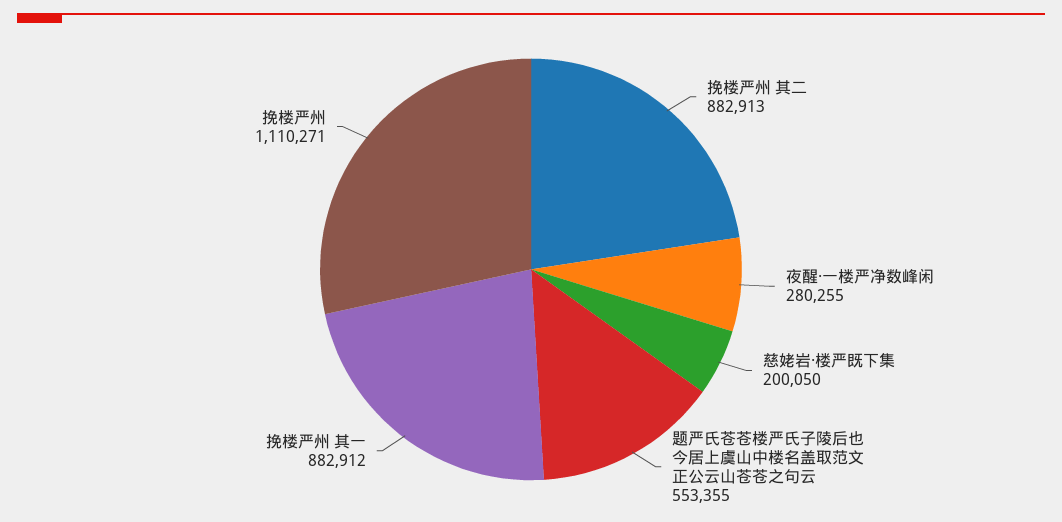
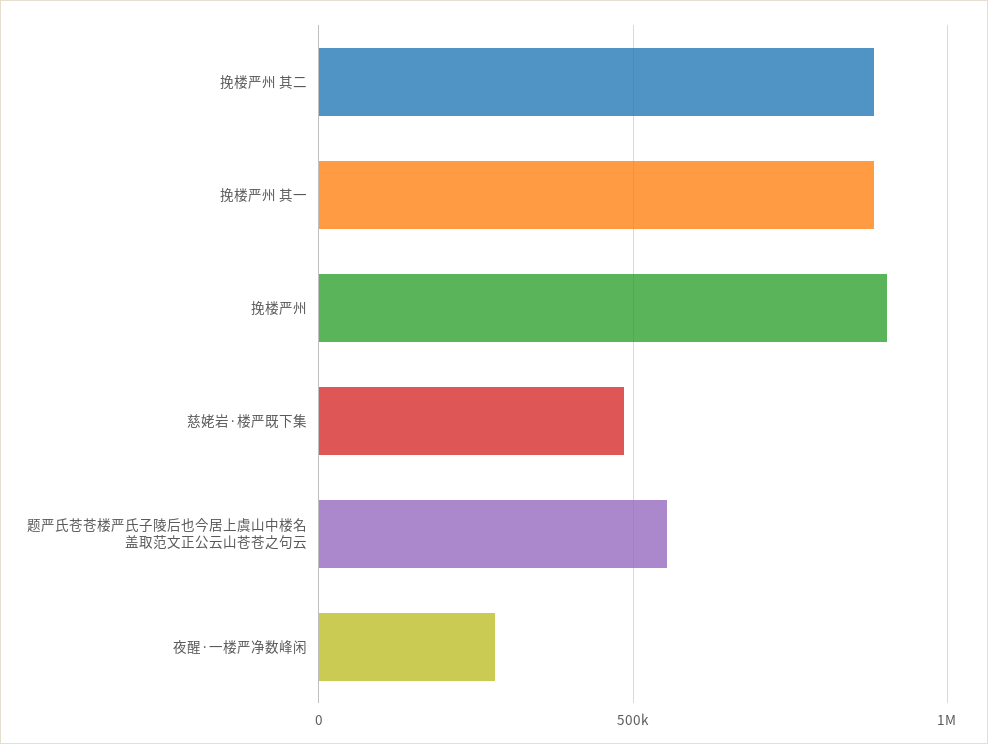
  {
    "挽楼严州 其二": 882913,
    "夜醒·一楼严净数峰闲": 280255,
-   "慈姥岩·楼严既下集": 200050,
+   "慈姥岩·楼严既下集": 500000,
    "题严氏苍苍楼严氏子陵后也今居上虞山中楼名盖取范文正公云山苍苍之句云": 553355,
    "挽楼严州 其一": 882912,
-   "挽楼严州": 1110271
+   "挽楼严州": 900000
  }

